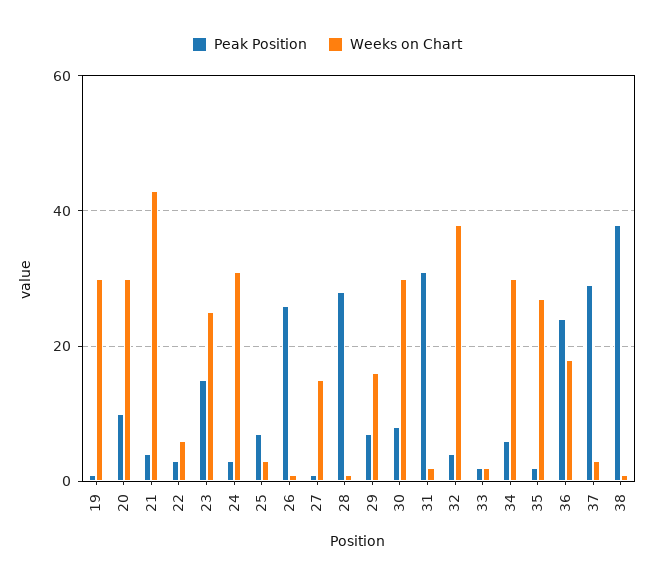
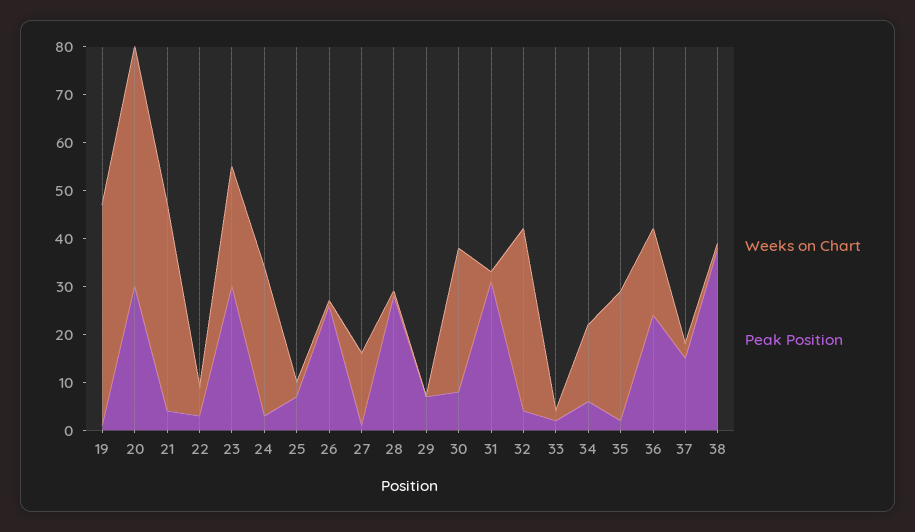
  {
    "Peak Position": {
      "19": 0,
-     "20": 10,
+     "20": 30,
      "21": 5,
      "22": 5,
-     "23": 15,
+     "23": 30,
      "24": 5,
      "25": 5,
      "26": 25,
      "27": 0,
      "28": 30,
      "29": 5,
      "30": 10,
      "31": 30,
      "32": 5,
      "33": 0,
      "34": 5,
      "35": 0,
      "36": 25,
-     "37": 30,
+     "37": 15,
      "38": 40
    },
    "Weeks on Chart": {
-     "19": 30,
+     "19": 45,
-     "20": 30,
+     "20": 50,
      "21": 45,
      "22": 5,
      "23": 25,
      "24": 30,
      "25": 5,
      "26": 0,
      "27": 15,
      "28": 0,
-     "29": 15,
+     "29": 0,
      "30": 30,
      "31": 0,
      "32": 40,
      "33": 0,
-     "34": 30,
+     "34": 15,
      "35": 25,
      "36": 20,
      "37": 5,
      "38": 0
    }
  }

